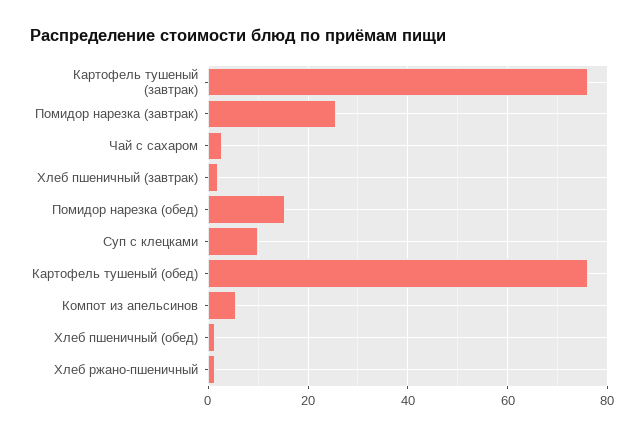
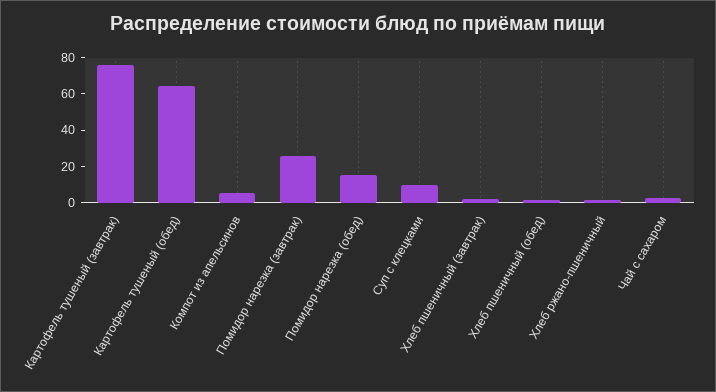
  {
    "Картофель тушеный (завтрак)": 76,
    "Помидор нарезка (завтрак)": 26,
    "Чай с сахаром": 2,
    "Хлеб пшеничный (завтрак)": 2,
    "Помидор нарезка (обед)": 16,
    "Суп с клецками": 10,
-   "Картофель тушеный (обед)": 76,
+   "Картофель тушеный (обед)": 65,
    "Компот из апельсинов": 6,
    "Хлеб пшеничный (обед)": 2,
    "Хлеб ржано-пшеничный": 2
  }

